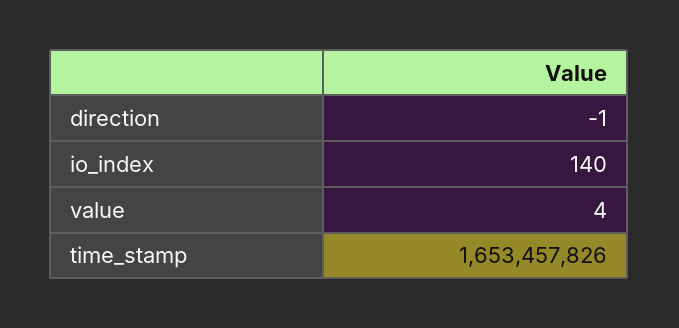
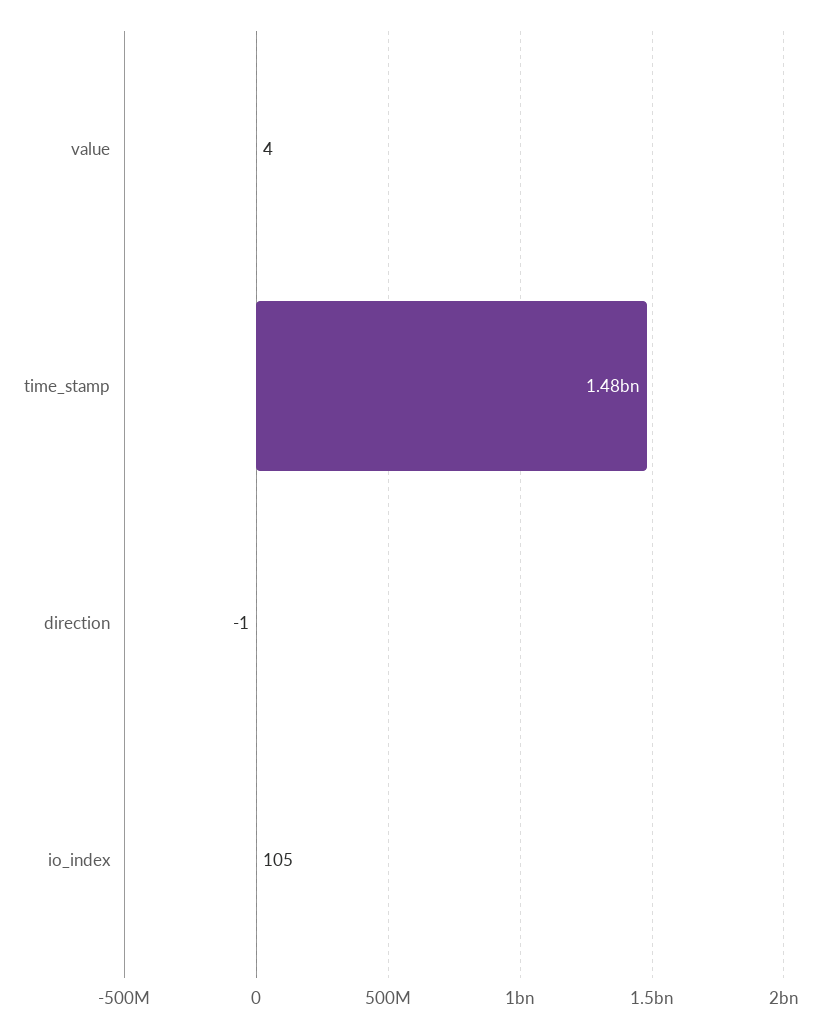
  {
    "direction": -1,
-   "io_index": 140,
+   "io_index": 105,
    "value": 4,
-   "time_stamp": 1653457826
+   "time_stamp": 1480000000
  }

